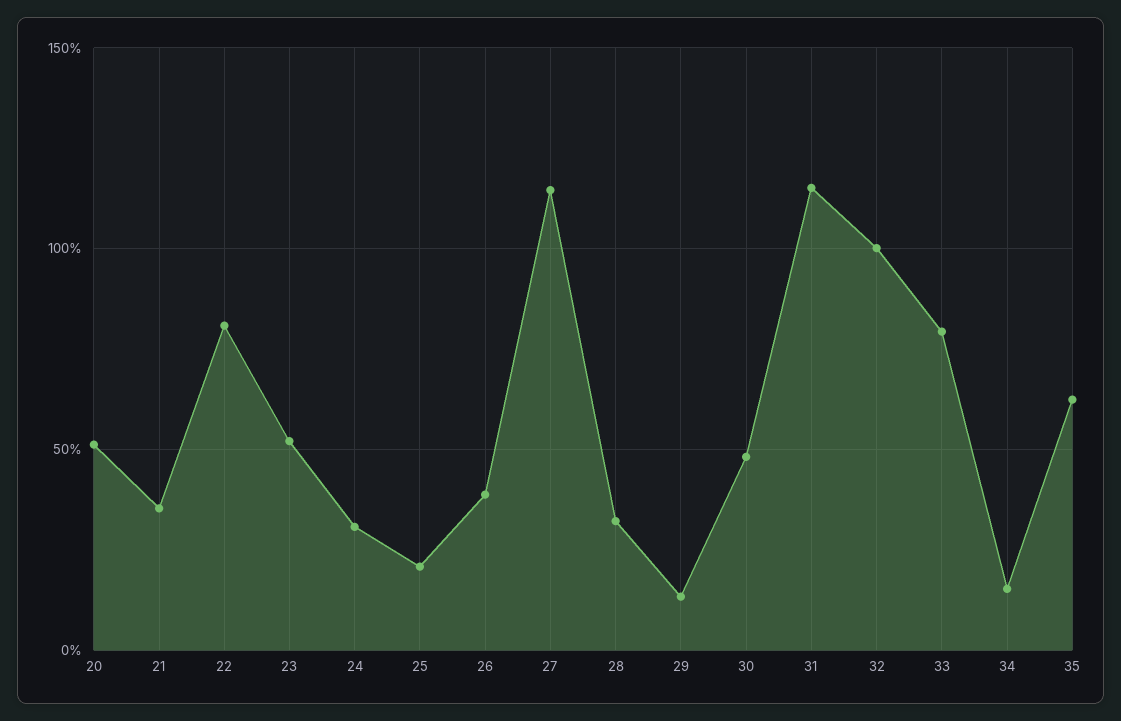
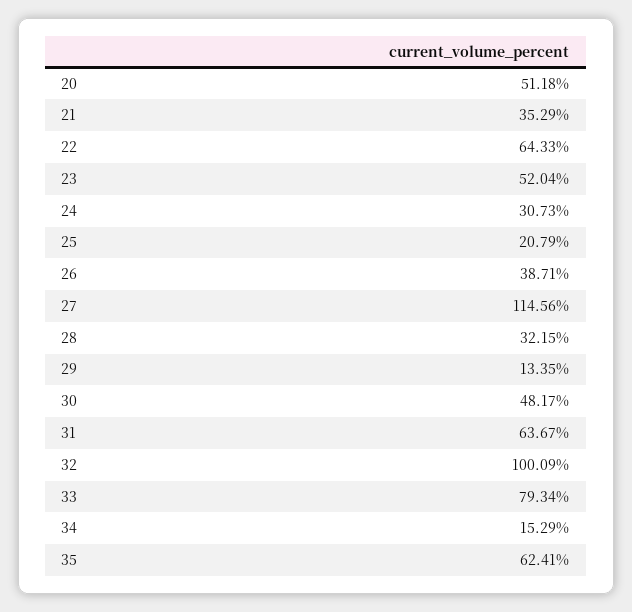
  {
    "20": 51.18,
    "21": 35.29,
-   "22": 80,
+   "22": 64.33,
    "23": 52.04,
    "24": 30.73,
    "25": 20.79,
    "26": 38.71,
    "27": 114.56,
    "28": 32.15,
    "29": 13.35,
    "30": 48.17,
-   "31": 115,
+   "31": 63.67,
    "32": 100.09,
    "33": 79.34,
    "34": 15.29,
    "35": 62.41
  }

